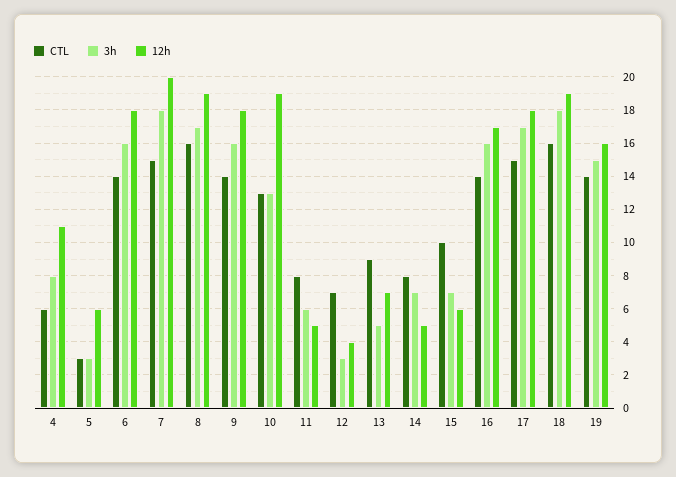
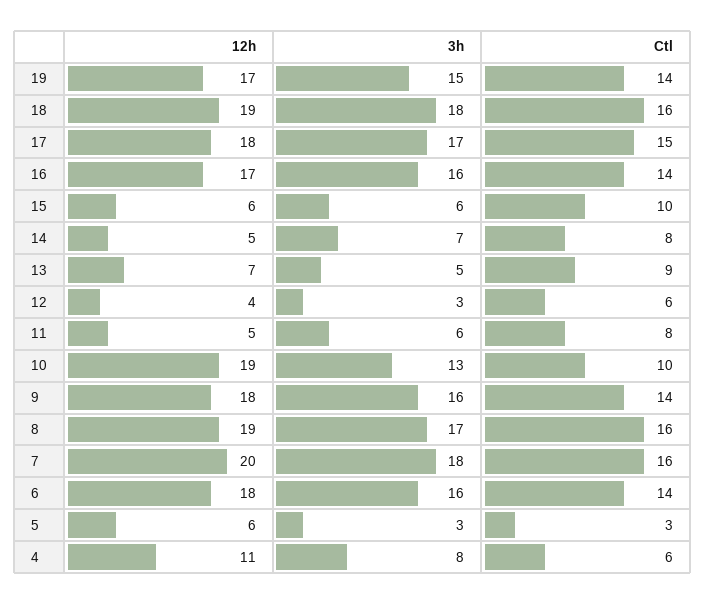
  {
    "CTL": {
      "4": 6,
      "5": 3,
      "6": 14,
-     "7": 15,
+     "7": 16,
      "8": 16,
      "9": 14,
-     "10": 13,
+     "10": 10,
      "11": 8,
-     "12": 7,
+     "12": 6,
      "13": 9,
      "14": 8,
      "15": 10,
      "16": 14,
      "17": 15,
      "18": 16,
      "19": 14
    },
    "3h": {
      "4": 8,
      "5": 3,
      "6": 16,
      "7": 18,
      "8": 17,
      "9": 16,
      "10": 13,
      "11": 6,
      "12": 3,
      "13": 5,
      "14": 7,
-     "15": 7,
+     "15": 6,
      "16": 16,
      "17": 17,
      "18": 18,
      "19": 15
    },
    "12h": {
      "4": 11,
      "5": 6,
      "6": 18,
      "7": 20,
      "8": 19,
      "9": 18,
      "10": 19,
      "11": 5,
      "12": 4,
      "13": 7,
      "14": 5,
      "15": 6,
      "16": 17,
      "17": 18,
      "18": 19,
-     "19": 16
+     "19": 17
    }
  }

